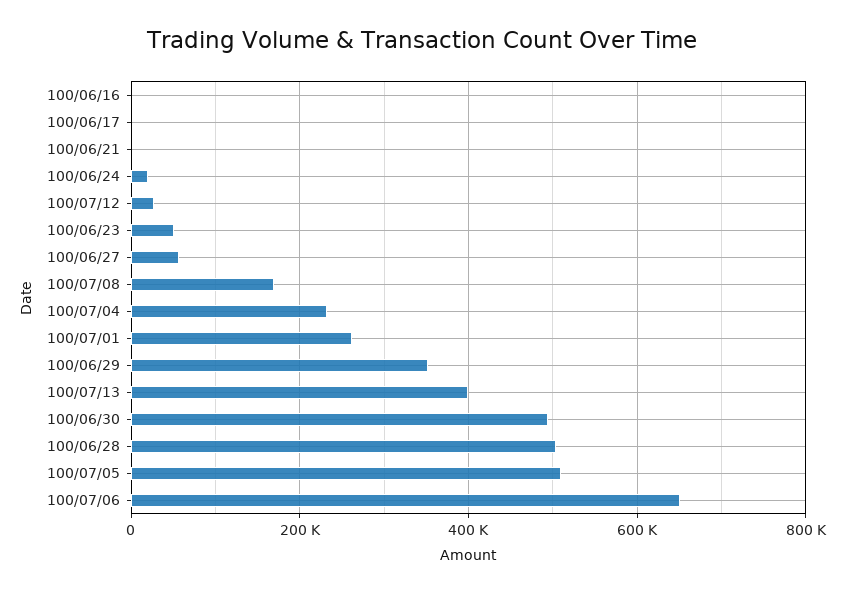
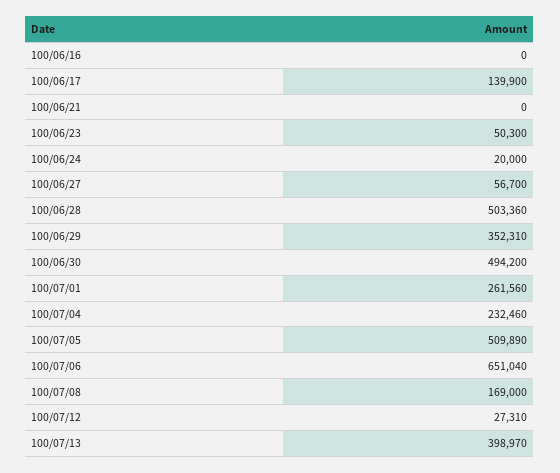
  {
    "100/06/16": 0,
-   "100/06/17": 0,
+   "100/06/17": 139900,
    "100/06/21": 0,
    "100/06/24": 20000,
    "100/07/12": 27310,
    "100/06/23": 50300,
    "100/06/27": 56700,
    "100/07/08": 169000,
    "100/07/04": 232460,
    "100/07/01": 261560,
    "100/06/29": 352310,
    "100/07/13": 398970,
    "100/06/30": 494200,
    "100/06/28": 503360,
    "100/07/05": 509890,
    "100/07/06": 651040
  }

